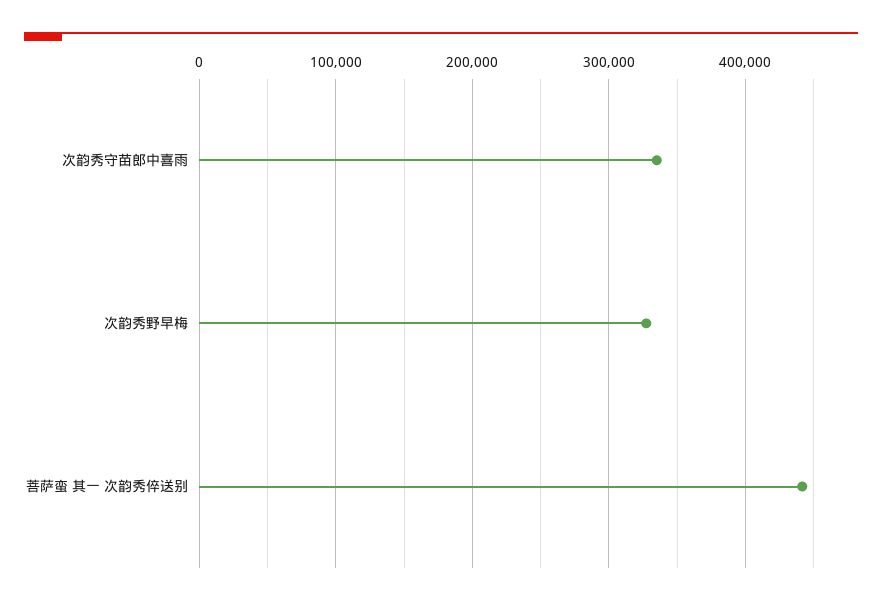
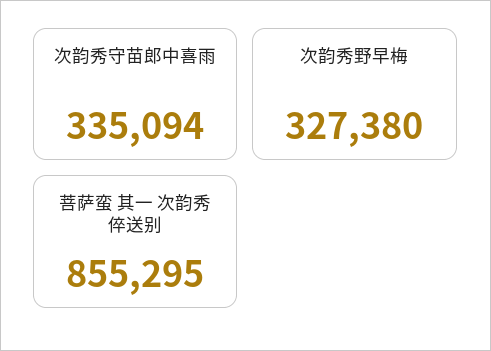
  {
    "次韵秀守苗郎中喜雨": 335094,
    "次韵秀野早梅": 327380,
-   "菩萨蛮 其一 次韵秀倅送别": 440000
+   "菩萨蛮 其一 次韵秀倅送别": 855295
  }

